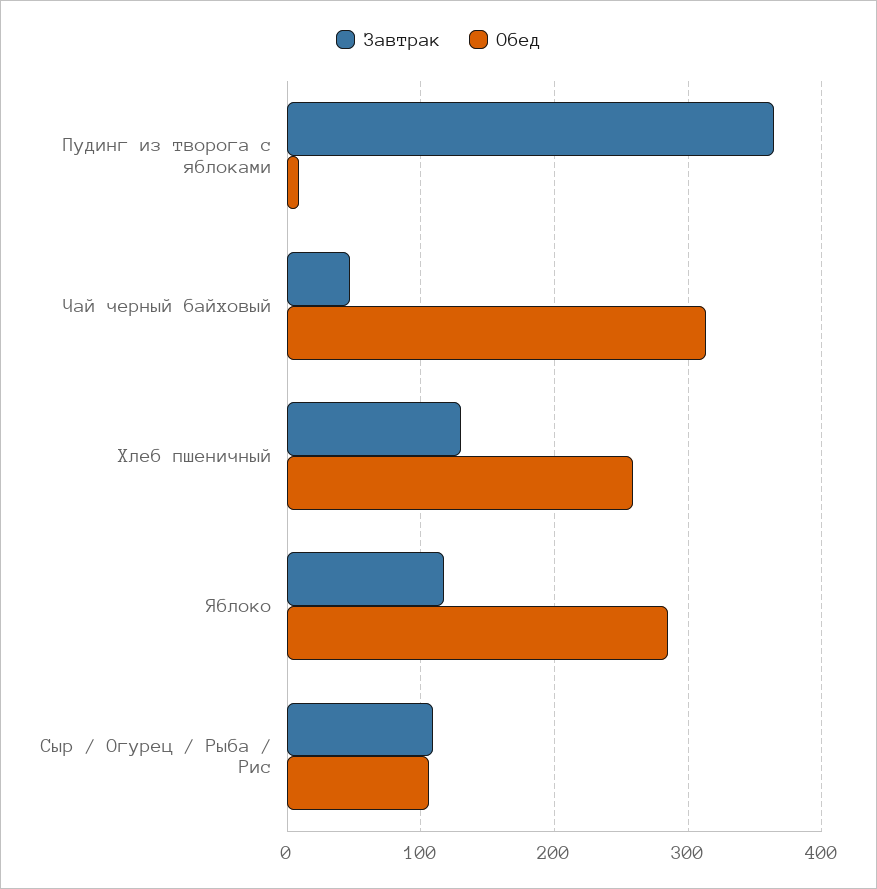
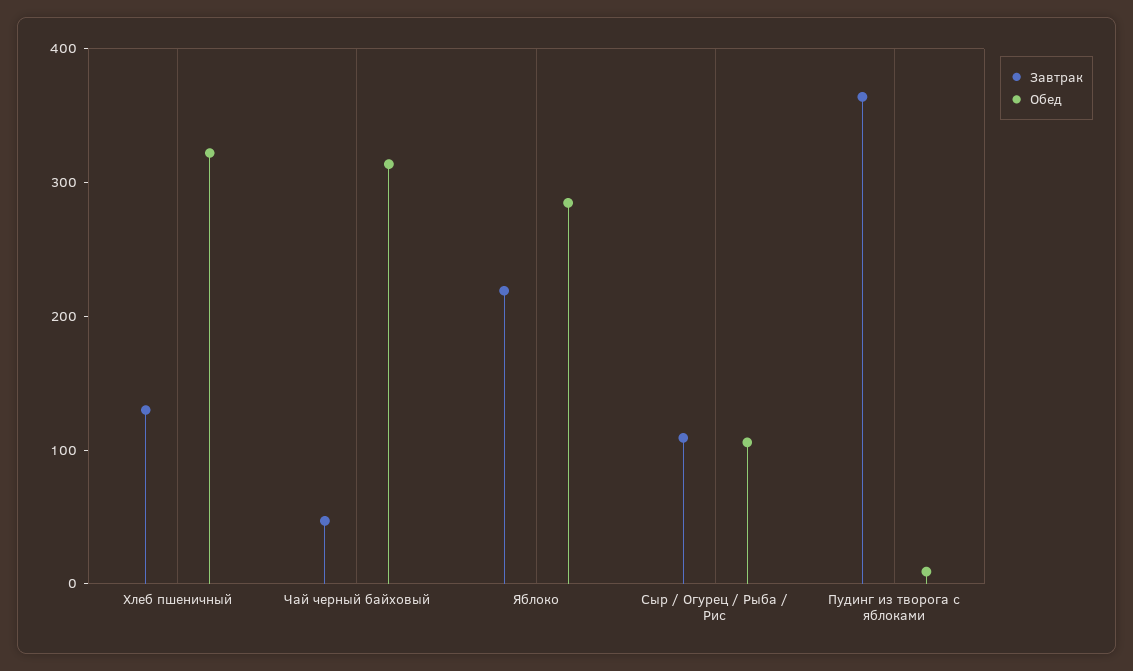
  {
    "Завтрак": {
      "Пудинг из творога с яблоками": 360,
      "Чай черный байховый": 50,
      "Хлеб пшеничный": 130,
-     "Яблоко": 120,
+     "Яблоко": 220,
      "Сыр / Огурец / Рыба / Рис": 110
    },
    "Обед": {
      "Пудинг из творога с яблоками": 10,
      "Чай черный байховый": 310,
-     "Хлеб пшеничный": 260,
+     "Хлеб пшеничный": 320,
      "Яблоко": 280,
      "Сыр / Огурец / Рыба / Рис": 110
    }
  }

